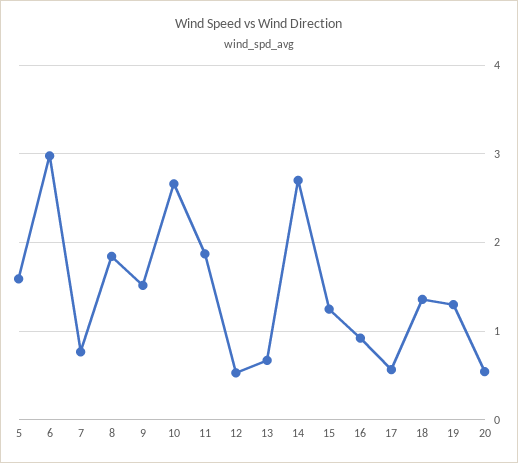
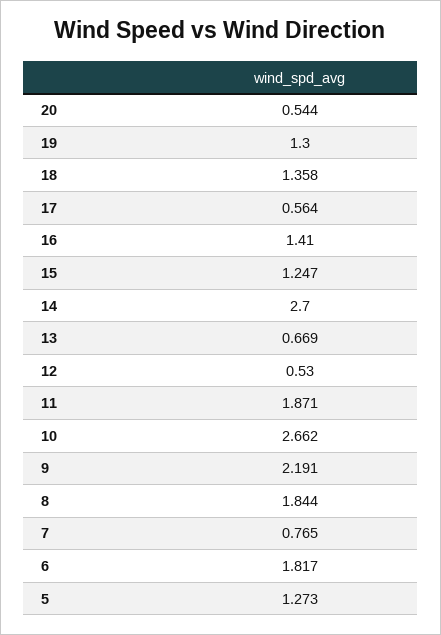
  {
-   "5": 1.6,
+   "5": 1.273,
-   "6": 3,
+   "6": 1.817,
    "7": 0.765,
    "8": 1.844,
-   "9": 1.5,
+   "9": 2.191,
    "10": 2.662,
    "11": 1.871,
    "12": 0.53,
    "13": 0.669,
    "14": 2.7,
    "15": 1.247,
-   "16": 0.9,
+   "16": 1.41,
    "17": 0.564,
    "18": 1.358,
    "19": 1.3,
    "20": 0.544
  }

